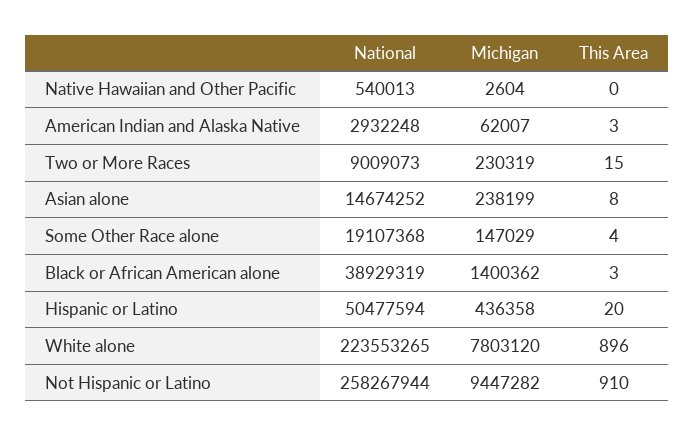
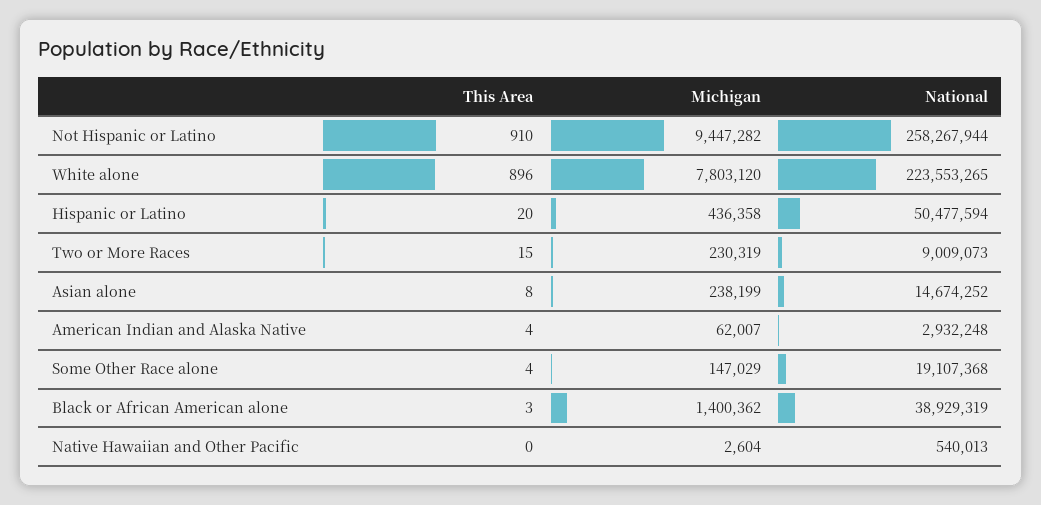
  {
    "National": {
      "Native Hawaiian and Other Pacific": 540013,
      "American Indian and Alaska Native": 2932248,
      "Two or More Races": 9009073,
      "Asian alone": 14674252,
      "Some Other Race alone": 19107368,
      "Black or African American alone": 38929319,
      "Hispanic or Latino": 50477594,
      "White alone": 223553265,
      "Not Hispanic or Latino": 258267944
    },
    "Michigan": {
      "Native Hawaiian and Other Pacific": 2604,
      "American Indian and Alaska Native": 62007,
      "Two or More Races": 230319,
      "Asian alone": 238199,
      "Some Other Race alone": 147029,
      "Black or African American alone": 1400362,
      "Hispanic or Latino": 436358,
      "White alone": 7803120,
      "Not Hispanic or Latino": 9447282
    },
    "This Area": {
      "Native Hawaiian and Other Pacific": 0,
-     "American Indian and Alaska Native": 3,
+     "American Indian and Alaska Native": 4,
      "Two or More Races": 15,
      "Asian alone": 8,
      "Some Other Race alone": 4,
      "Black or African American alone": 3,
      "Hispanic or Latino": 20,
      "White alone": 896,
      "Not Hispanic or Latino": 910
    }
  }

